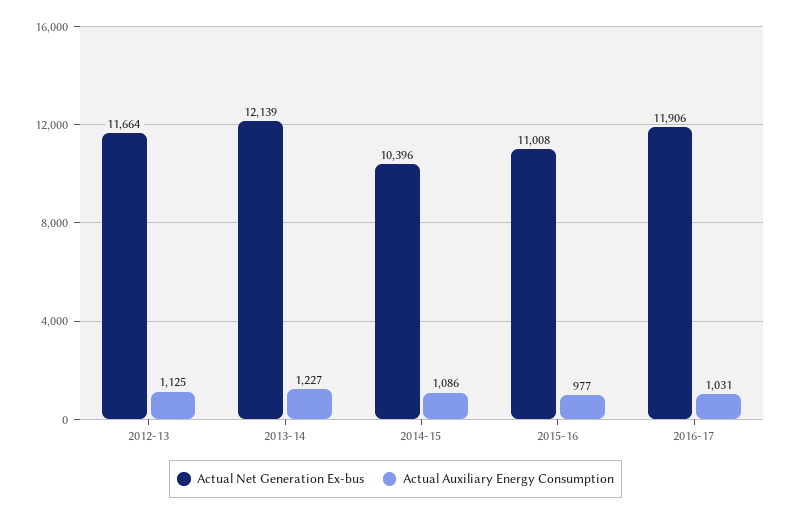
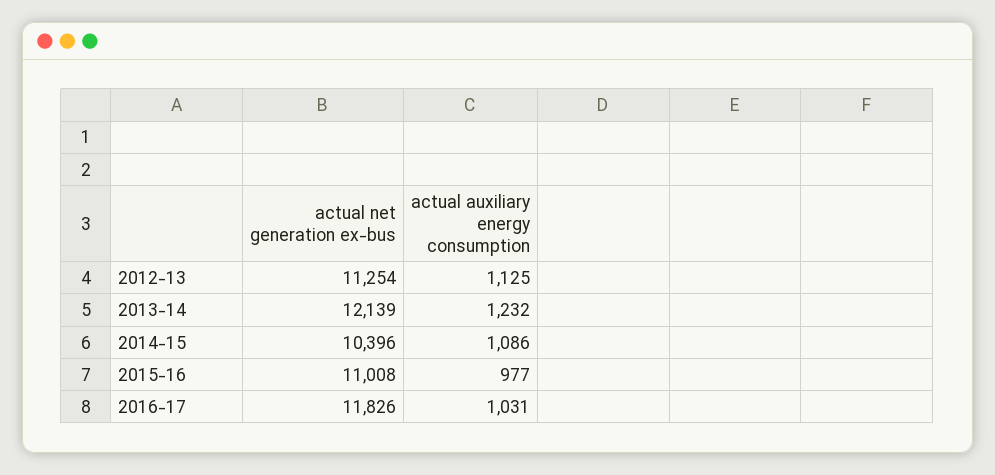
  {
    "Actual Net Generation Ex-bus": {
-     "2012-13": 11664,
+     "2012-13": 11254,
      "2013-14": 12139,
      "2014-15": 10396,
      "2015-16": 11008,
-     "2016-17": 11906
+     "2016-17": 11826
    },
    "Actual Auxiliary Energy Consumption": {
      "2012-13": 1125,
-     "2013-14": 1227,
+     "2013-14": 1232,
      "2014-15": 1086,
      "2015-16": 977,
      "2016-17": 1031
    }
  }

